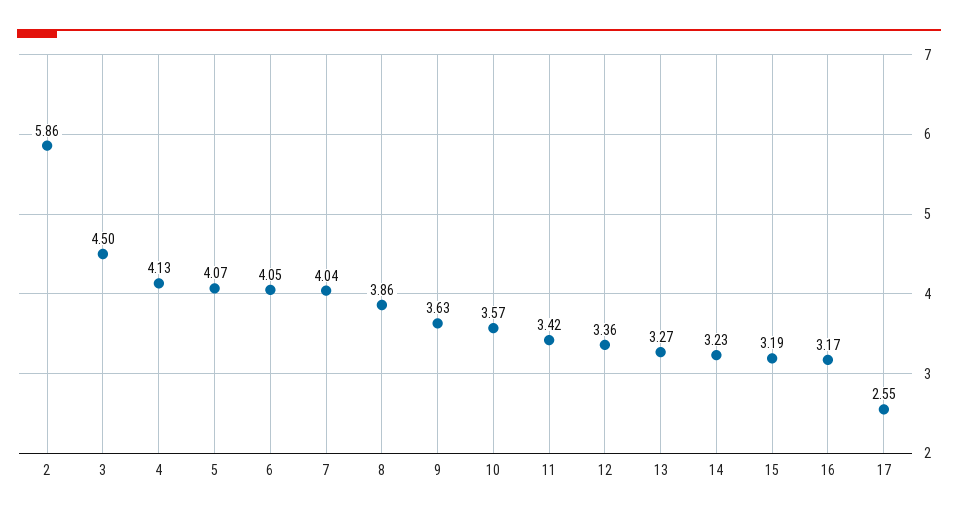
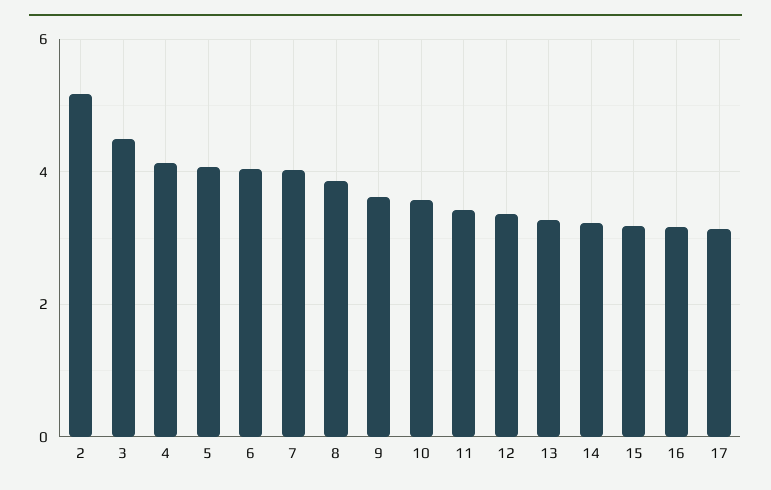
  {
-   "2": 5.86,
+   "2": 5.2,
    "3": 4.5,
    "4": 4.13,
    "5": 4.07,
    "6": 4.05,
    "7": 4.04,
    "8": 3.86,
    "9": 3.63,
    "10": 3.57,
    "11": 3.42,
    "12": 3.36,
    "13": 3.27,
    "14": 3.23,
    "15": 3.19,
    "16": 3.17,
-   "17": 2.55
+   "17": 3.2
  }

